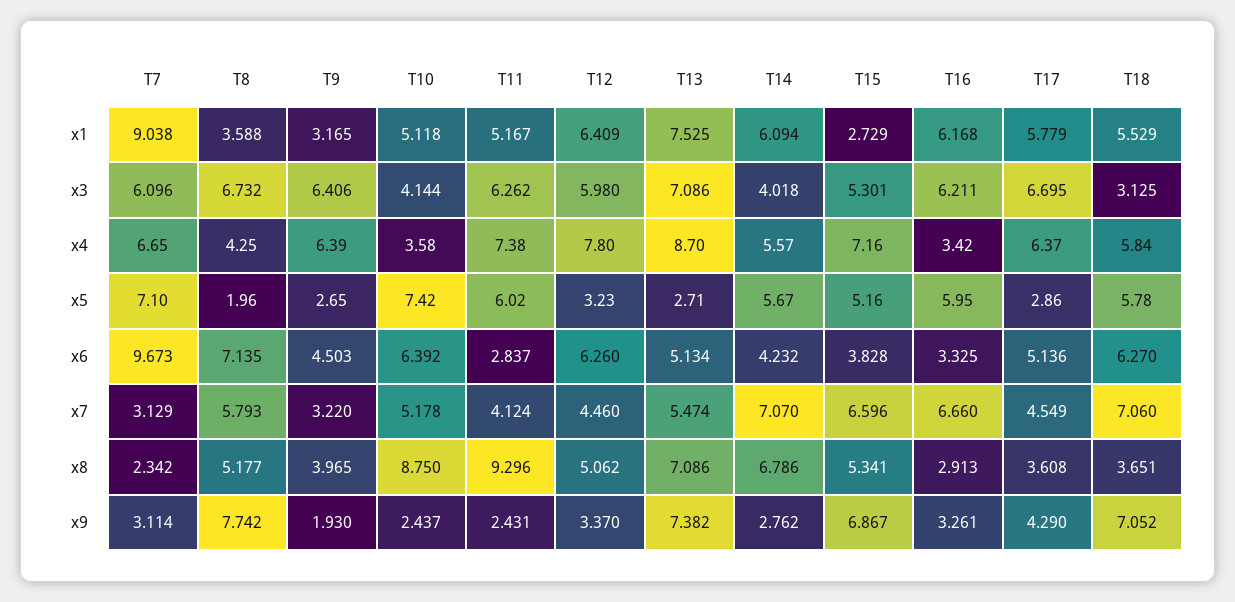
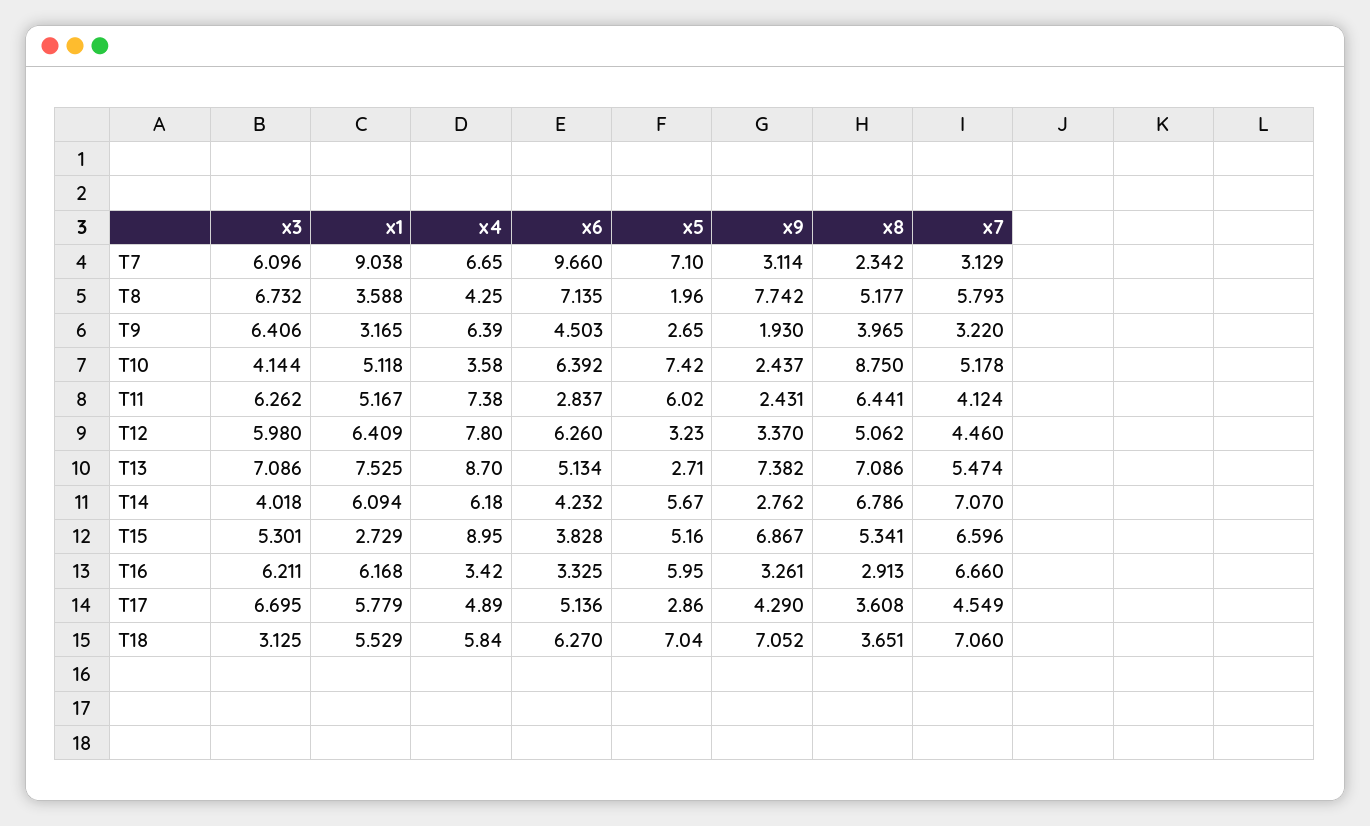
  {
    "T7": {
      "x1": 9.038,
      "x3": 6.096,
      "x4": 6.65,
      "x5": 7.1,
-     "x6": 9.673,
+     "x6": 9.66,
      "x7": 3.129,
      "x8": 2.342,
      "x9": 3.114
    },
    "T8": {
      "x1": 3.588,
      "x3": 6.732,
      "x4": 4.25,
      "x5": 1.96,
      "x6": 7.135,
      "x7": 5.793,
      "x8": 5.177,
      "x9": 7.742
    },
    "T9": {
      "x1": 3.165,
      "x3": 6.406,
      "x4": 6.39,
      "x5": 2.65,
      "x6": 4.503,
      "x7": 3.22,
      "x8": 3.965,
      "x9": 1.93
    },
    "T10": {
      "x1": 5.118,
      "x3": 4.144,
      "x4": 3.58,
      "x5": 7.42,
      "x6": 6.392,
      "x7": 5.178,
      "x8": 8.75,
      "x9": 2.437
    },
    "T11": {
      "x1": 5.167,
      "x3": 6.262,
      "x4": 7.38,
      "x5": 6.02,
      "x6": 2.837,
      "x7": 4.124,
-     "x8": 9.296,
+     "x8": 6.441,
      "x9": 2.431
    },
    "T12": {
      "x1": 6.409,
      "x3": 5.98,
      "x4": 7.8,
      "x5": 3.23,
      "x6": 6.26,
      "x7": 4.46,
      "x8": 5.062,
      "x9": 3.37
    },
    "T13": {
      "x1": 7.525,
      "x3": 7.086,
      "x4": 8.7,
      "x5": 2.71,
      "x6": 5.134,
      "x7": 5.474,
      "x8": 7.086,
      "x9": 7.382
    },
    "T14": {
      "x1": 6.094,
      "x3": 4.018,
-     "x4": 5.57,
+     "x4": 6.18,
      "x5": 5.67,
      "x6": 4.232,
      "x7": 7.07,
      "x8": 6.786,
      "x9": 2.762
    },
    "T15": {
      "x1": 2.729,
      "x3": 5.301,
-     "x4": 7.16,
+     "x4": 8.95,
      "x5": 5.16,
      "x6": 3.828,
      "x7": 6.596,
      "x8": 5.341,
      "x9": 6.867
    },
    "T16": {
      "x1": 6.168,
      "x3": 6.211,
      "x4": 3.42,
      "x5": 5.95,
      "x6": 3.325,
      "x7": 6.66,
      "x8": 2.913,
      "x9": 3.261
    },
    "T17": {
      "x1": 5.779,
      "x3": 6.695,
-     "x4": 6.37,
+     "x4": 4.89,
      "x5": 2.86,
      "x6": 5.136,
      "x7": 4.549,
      "x8": 3.608,
      "x9": 4.29
    },
    "T18": {
      "x1": 5.529,
      "x3": 3.125,
      "x4": 5.84,
-     "x5": 5.78,
+     "x5": 7.04,
      "x6": 6.27,
      "x7": 7.06,
      "x8": 3.651,
      "x9": 7.052
    }
  }

